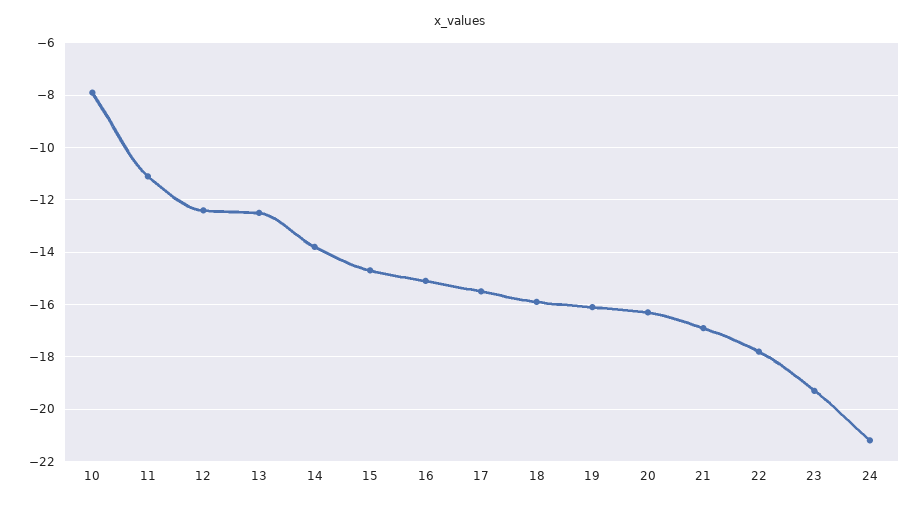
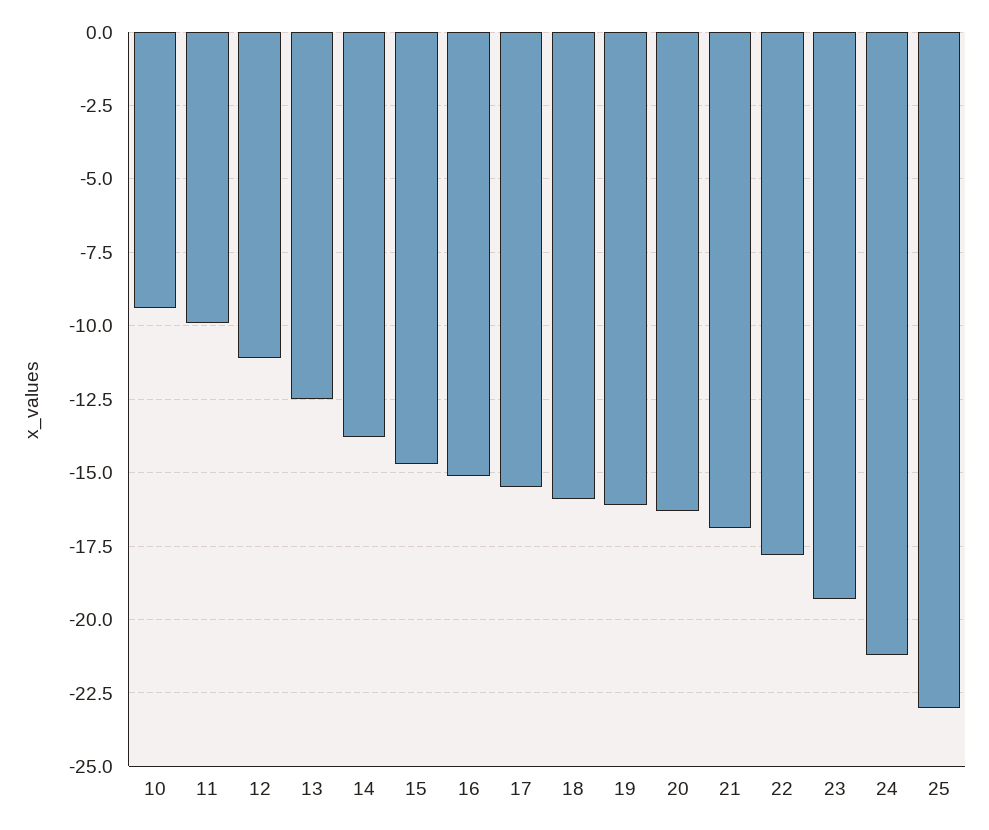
  {
-   "10": -8,
+   "10": -9.5,
-   "11": -11,
+   "11": -10,
-   "12": -12.5,
+   "12": -11,
    "13": -12.5,
    "14": -14,
    "15": -14.5,
    "16": -15,
    "17": -15.5,
    "18": -16,
    "19": -16,
    "20": -16.5,
    "21": -17,
    "22": -18,
    "23": -19.5,
-   "24": -21
+   "24": -21,
+   "25": -23
  }

